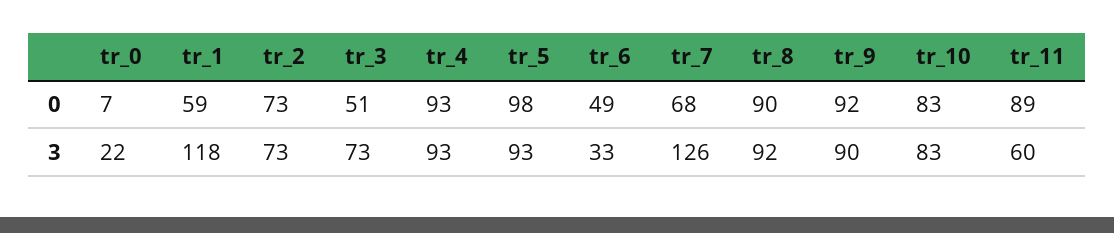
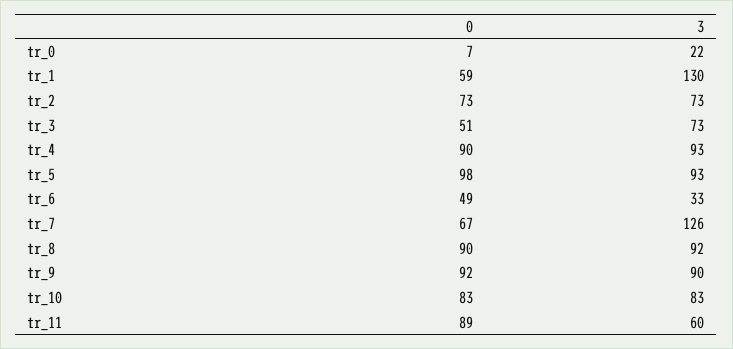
  {
    "tr_0": {
      "0": 7,
      "3": 22
    },
    "tr_1": {
      "0": 59,
-     "3": 118
+     "3": 130
    },
    "tr_2": {
      "0": 73,
      "3": 73
    },
    "tr_3": {
      "0": 51,
      "3": 73
    },
    "tr_4": {
-     "0": 93,
+     "0": 90,
      "3": 93
    },
    "tr_5": {
      "0": 98,
      "3": 93
    },
    "tr_6": {
      "0": 49,
      "3": 33
    },
    "tr_7": {
-     "0": 68,
+     "0": 67,
      "3": 126
    },
    "tr_8": {
      "0": 90,
      "3": 92
    },
    "tr_9": {
      "0": 92,
      "3": 90
    },
    "tr_10": {
      "0": 83,
      "3": 83
    },
    "tr_11": {
      "0": 89,
      "3": 60
    }
  }

